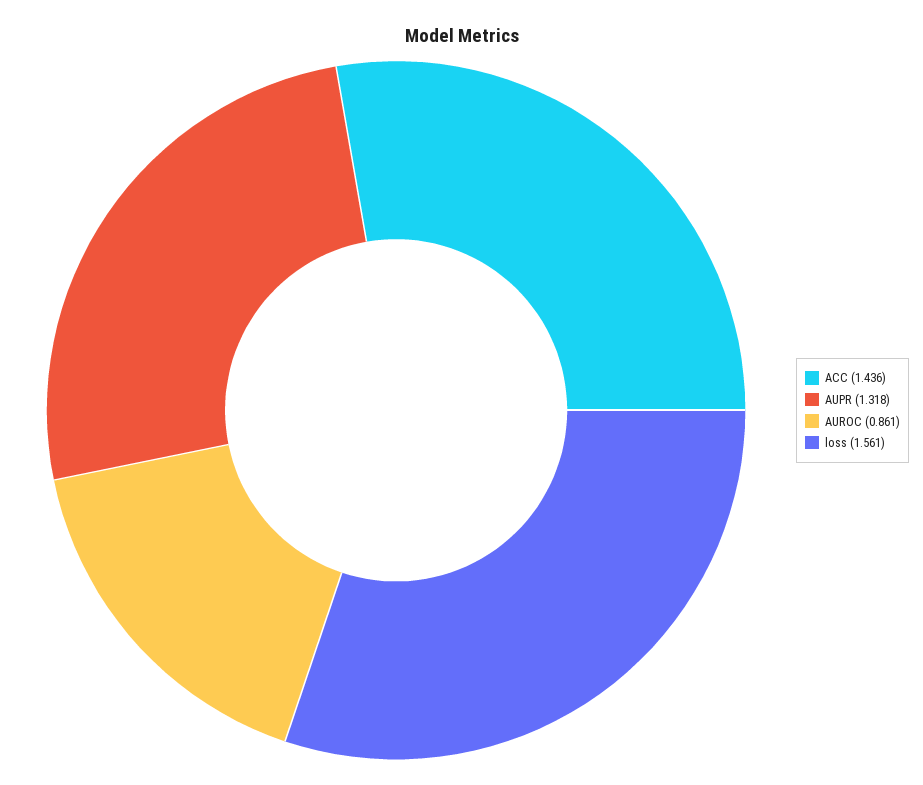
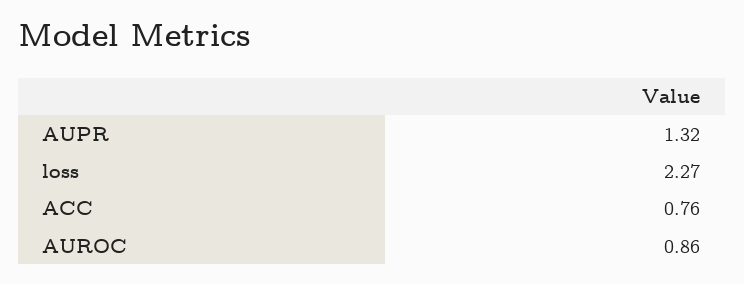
  {
-   "ACC": 1.436,
+   "ACC": 0.76,
    "AUPR": 1.318,
    "AUROC": 0.861,
-   "loss": 1.561
+   "loss": 2.27
  }

